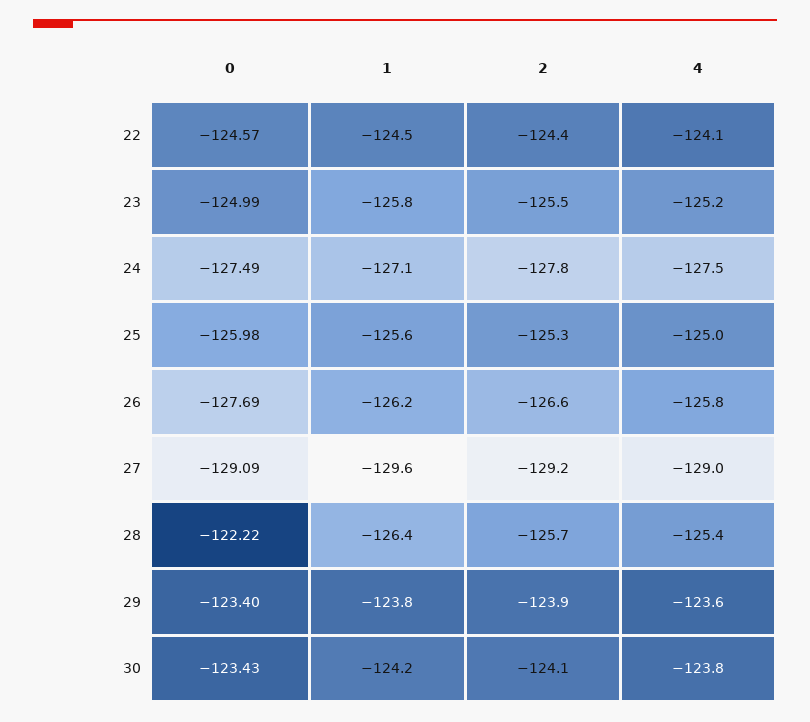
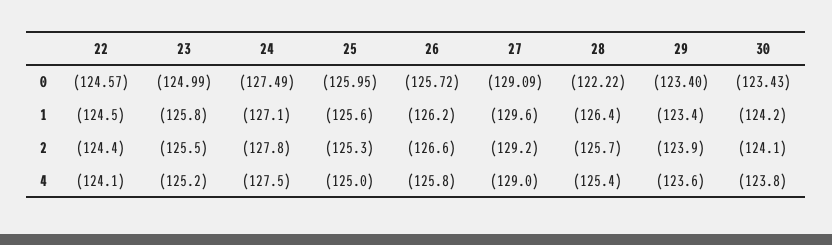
  {
    "0": {
      "22": -124.57,
      "23": -124.99,
      "24": -127.49,
-     "25": -125.98,
+     "25": -125.95,
-     "26": -127.69,
+     "26": -125.72,
      "27": -129.09,
      "28": -122.22,
      "29": -123.4,
      "30": -123.43
    },
    "1": {
      "22": -124.5,
      "23": -125.8,
      "24": -127.1,
      "25": -125.6,
      "26": -126.2,
      "27": -129.6,
      "28": -126.4,
-     "29": -123.8,
+     "29": -123.4,
      "30": -124.2
    },
    "2": {
      "22": -124.4,
      "23": -125.5,
      "24": -127.8,
      "25": -125.3,
      "26": -126.6,
      "27": -129.2,
      "28": -125.7,
      "29": -123.9,
      "30": -124.1
    },
    "4": {
      "22": -124.1,
      "23": -125.2,
      "24": -127.5,
      "25": -125,
      "26": -125.8,
      "27": -129,
      "28": -125.4,
      "29": -123.6,
      "30": -123.8
    }
  }

